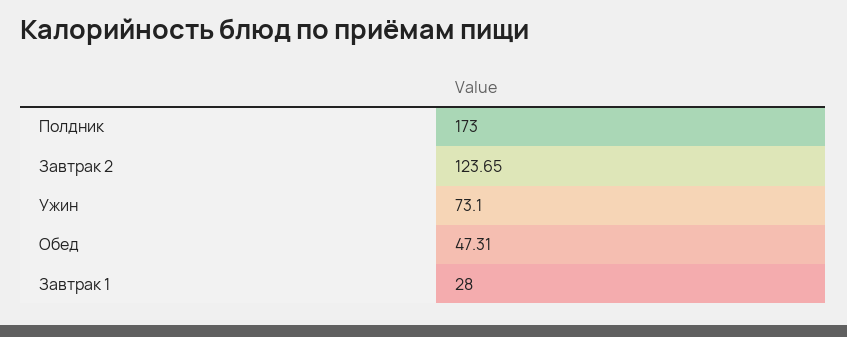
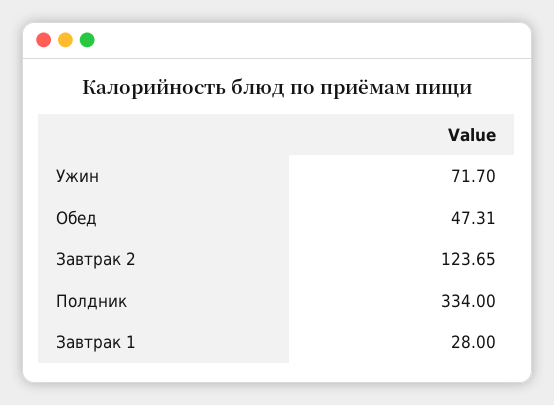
  {
-   "Полдник": 173,
+   "Полдник": 334,
    "Завтрак 2": 123.65,
-   "Ужин": 73.1,
+   "Ужин": 71.7,
    "Обед": 47.31,
    "Завтрак 1": 28
  }

